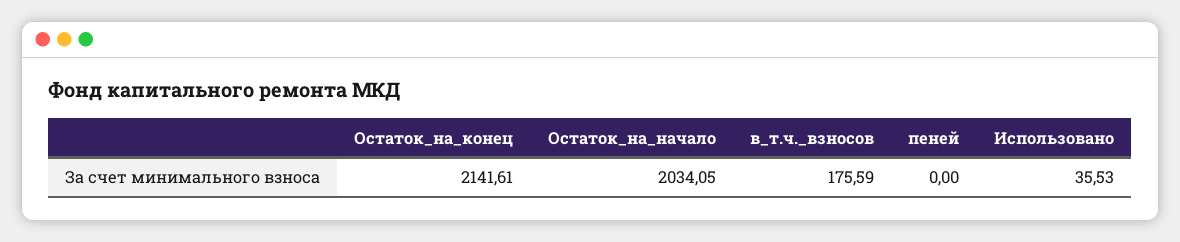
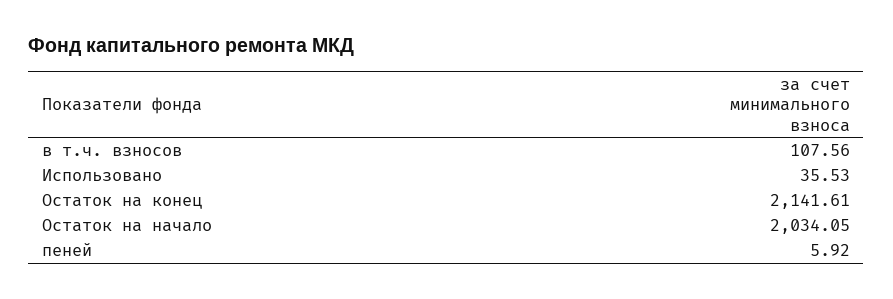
  {
    "Остаток_на_конец": 2141.61,
    "Остаток_на_начало": 2034.05,
-   "в_т.ч._взносов": 175.59,
+   "в_т.ч._взносов": 107.56,
-   "пеней": 0,
+   "пеней": 5.92,
    "Использовано": 35.53
  }

